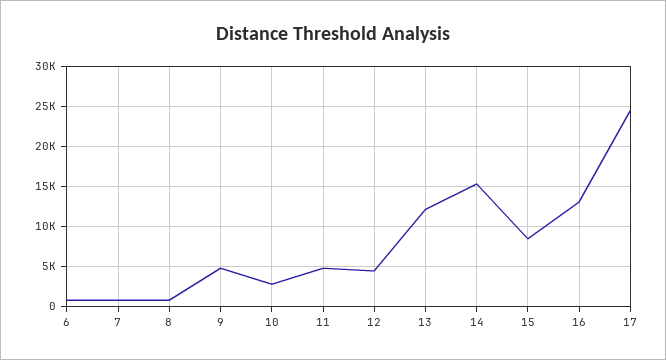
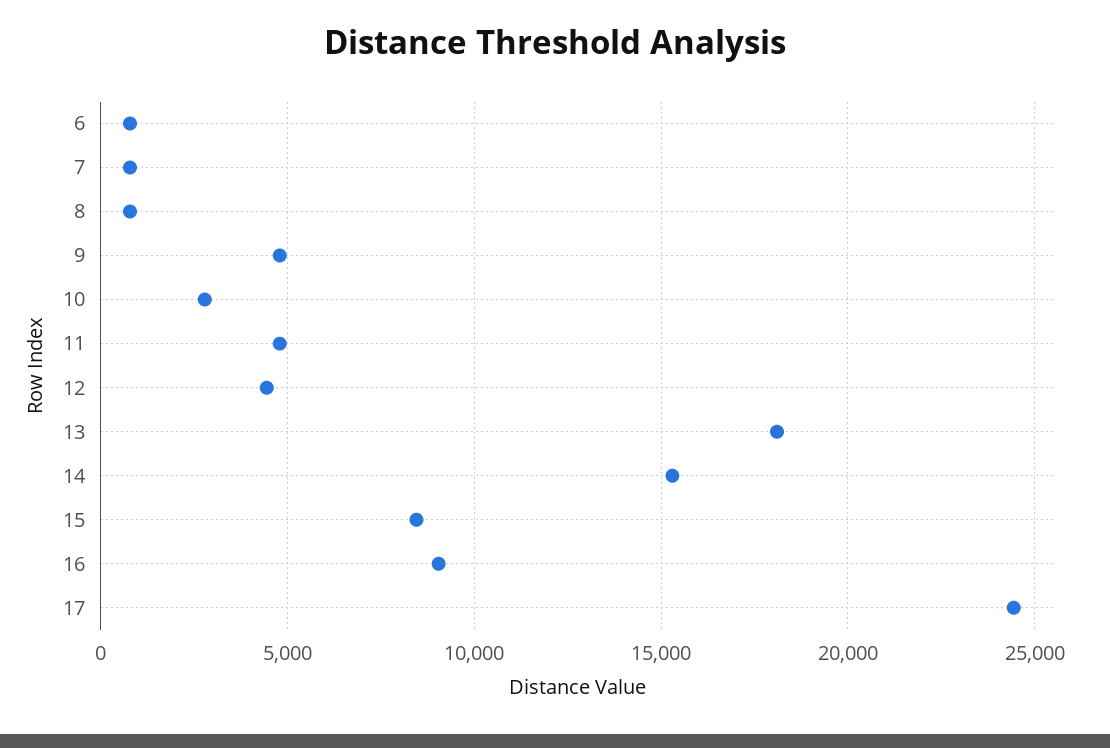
  {
    "6": 1000,
    "7": 1000,
    "8": 1000,
    "9": 5000,
    "10": 3000,
    "11": 5000,
    "12": 4500,
-   "13": 12000,
+   "13": 18000,
    "14": 15500,
    "15": 8500,
-   "16": 13000,
+   "16": 9000,
    "17": 24500
  }

